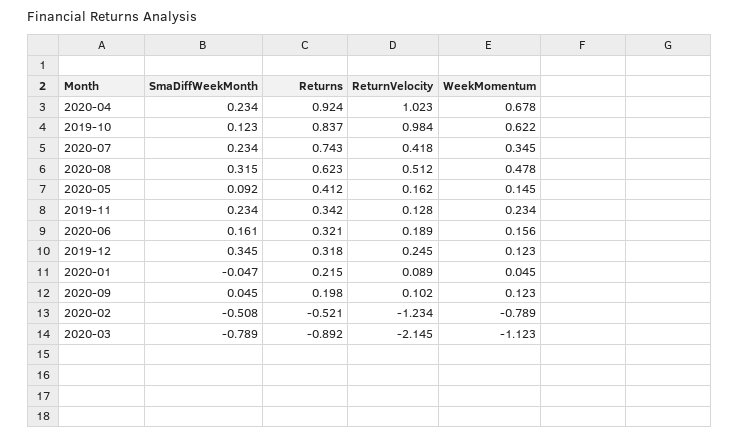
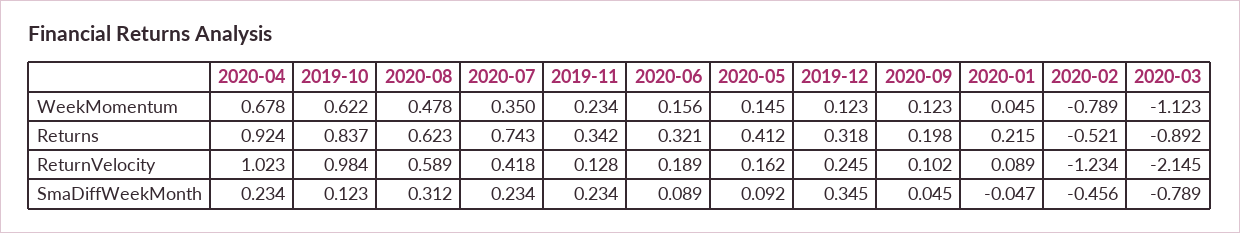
  {
    "SmaDiffWeekMonth": {
      "2020-04": 0.234,
      "2019-10": 0.123,
      "2020-07": 0.234,
-     "2020-08": 0.315,
+     "2020-08": 0.312,
      "2020-05": 0.092,
      "2019-11": 0.234,
-     "2020-06": 0.161,
+     "2020-06": 0.089,
      "2019-12": 0.345,
      "2020-01": -0.047,
      "2020-09": 0.045,
-     "2020-02": -0.508,
+     "2020-02": -0.456,
      "2020-03": -0.789
    },
    "Returns": {
      "2020-04": 0.924,
      "2019-10": 0.837,
      "2020-07": 0.743,
      "2020-08": 0.623,
      "2020-05": 0.412,
      "2019-11": 0.342,
      "2020-06": 0.321,
      "2019-12": 0.318,
      "2020-01": 0.215,
      "2020-09": 0.198,
      "2020-02": -0.521,
      "2020-03": -0.892
    },
    "ReturnVelocity": {
      "2020-04": 1.023,
      "2019-10": 0.984,
      "2020-07": 0.418,
-     "2020-08": 0.512,
+     "2020-08": 0.589,
      "2020-05": 0.162,
      "2019-11": 0.128,
      "2020-06": 0.189,
      "2019-12": 0.245,
      "2020-01": 0.089,
      "2020-09": 0.102,
      "2020-02": -1.234,
      "2020-03": -2.145
    },
    "WeekMomentum": {
      "2020-04": 0.678,
      "2019-10": 0.622,
-     "2020-07": 0.345,
+     "2020-07": 0.35,
      "2020-08": 0.478,
      "2020-05": 0.145,
      "2019-11": 0.234,
      "2020-06": 0.156,
      "2019-12": 0.123,
      "2020-01": 0.045,
      "2020-09": 0.123,
      "2020-02": -0.789,
      "2020-03": -1.123
    }
  }

